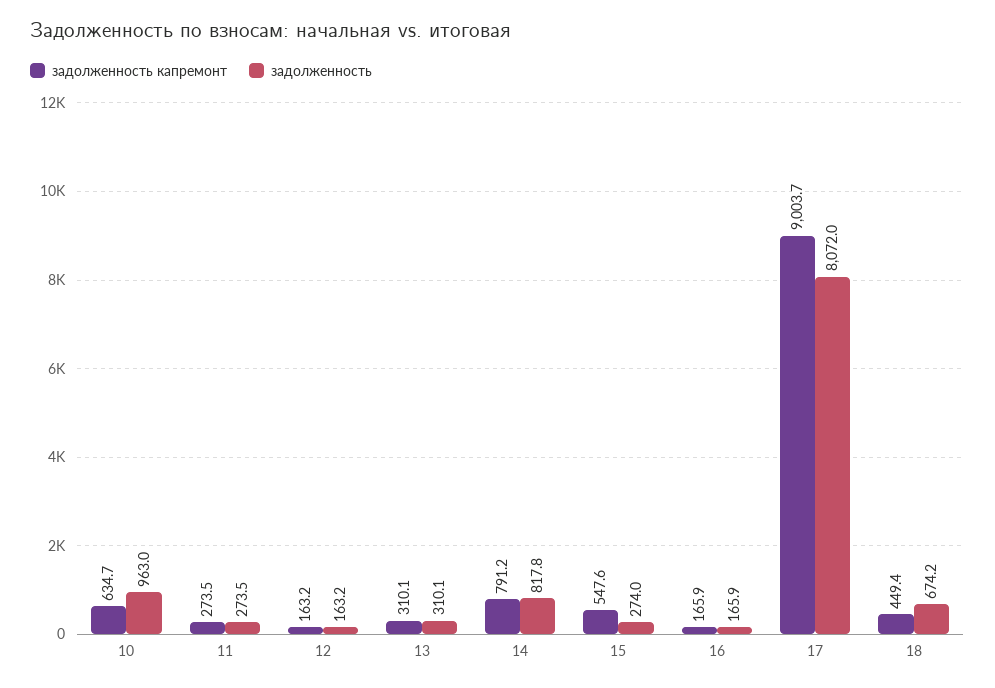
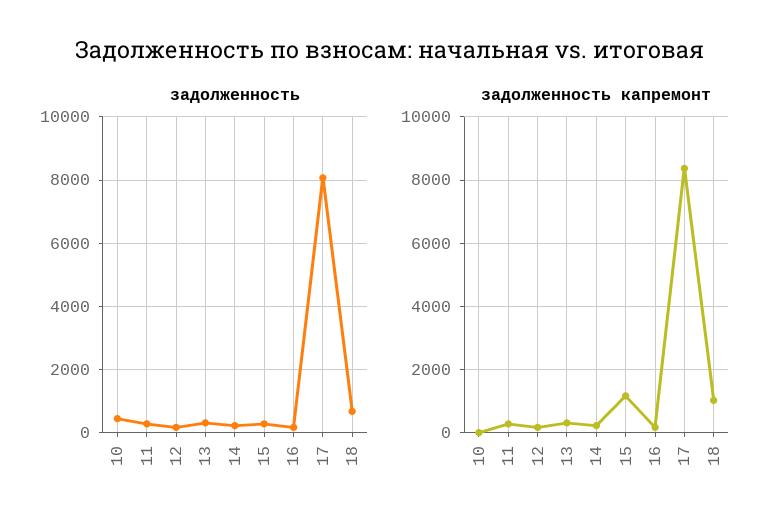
  {
    "задолженность капремонт": {
-     "10": 634.7,
+     "10": 0,
      "11": 273.5,
      "12": 163.2,
      "13": 310.1,
-     "14": 791.2,
+     "14": 200,
-     "15": 547.6,
+     "15": 1200,
      "16": 165.9,
-     "17": 9003.7,
+     "17": 8400,
-     "18": 449.4
+     "18": 1000
    },
    "задолженность": {
-     "10": 963,
+     "10": 400,
      "11": 273.5,
      "12": 163.2,
      "13": 310.1,
-     "14": 817.8,
+     "14": 200,
      "15": 274,
      "16": 165.9,
      "17": 8072,
      "18": 674.2
    }
  }

